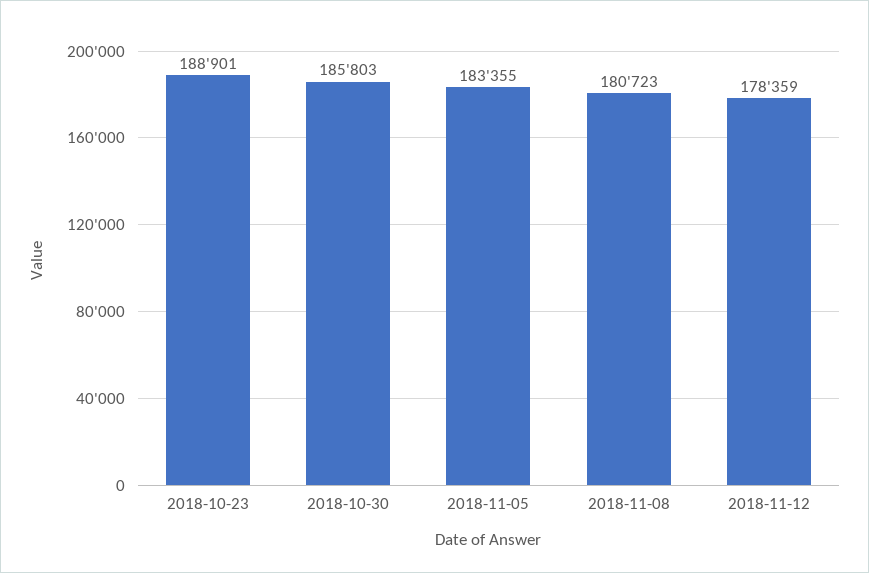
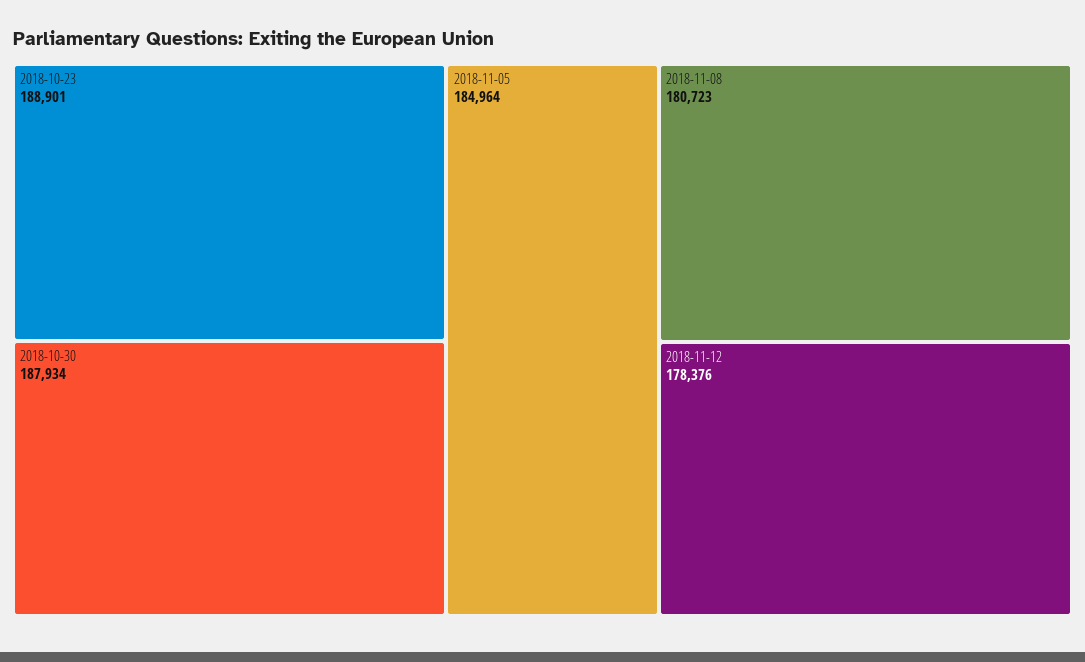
  {
    "2018-10-23": 188901,
-   "2018-10-30": 185803,
+   "2018-10-30": 187934,
-   "2018-11-05": 183355,
+   "2018-11-05": 184964,
    "2018-11-08": 180723,
-   "2018-11-12": 178359
+   "2018-11-12": 178376
  }

